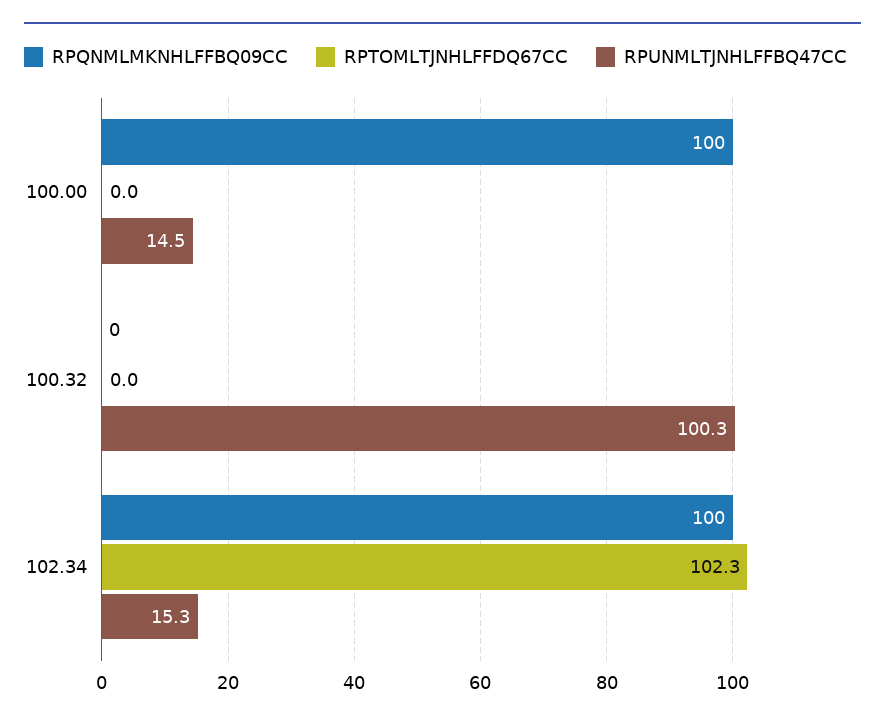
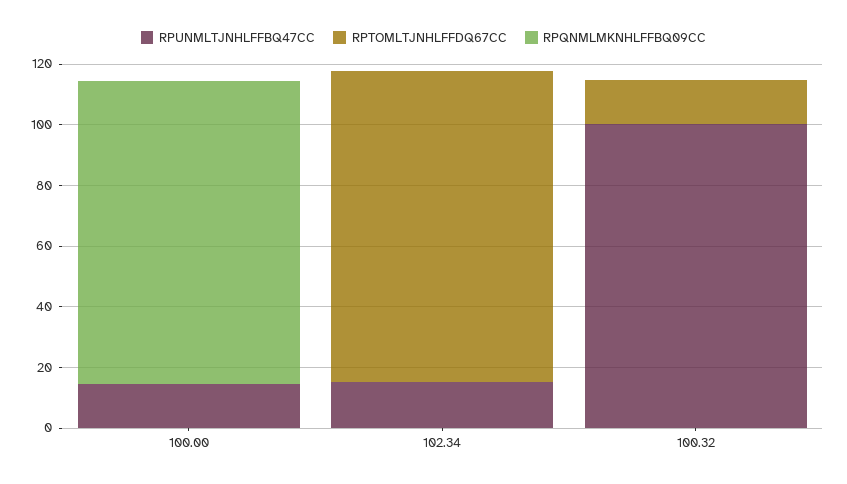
  {
    "RPQNMLMKNHLFFBQ09CC": {
      "100.00": 100,
      "100.32": 0,
-     "102.34": 100
+     "102.34": 0
    },
    "RPTOMLTJNHLFFDQ67CC": {
      "100.00": 0,
-     "100.32": 0,
+     "100.32": 15,
      "102.34": 102.3
    },
    "RPUNMLTJNHLFFBQ47CC": {
      "100.00": 14.5,
      "100.32": 100.3,
      "102.34": 15.3
    }
  }

